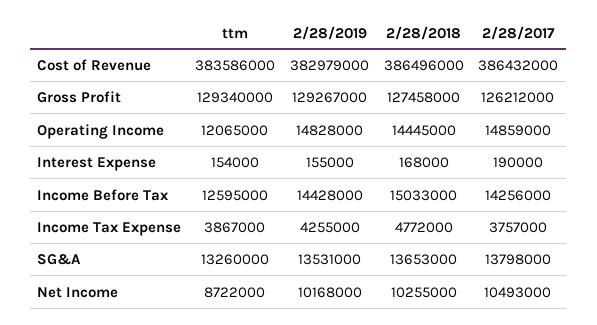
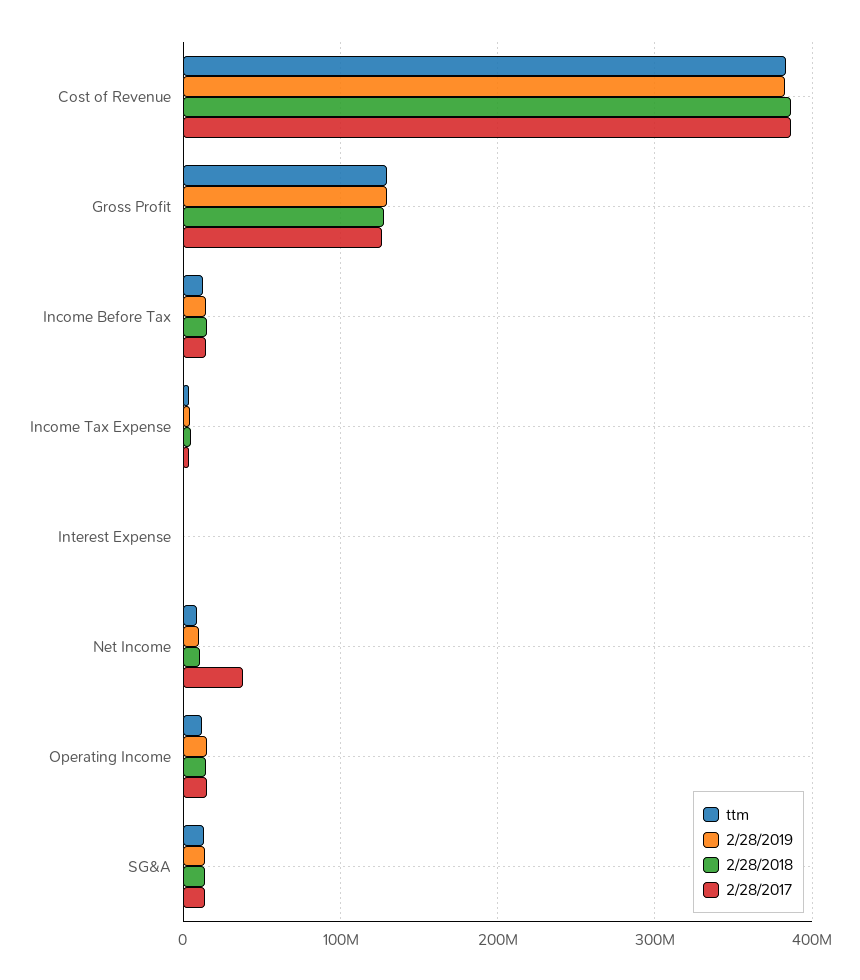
  {
    "ttm": {
      "Cost of Revenue": 383586000,
      "Gross Profit": 129340000,
      "Operating Income": 12065000,
      "Interest Expense": 154000,
      "Income Before Tax": 12595000,
      "Income Tax Expense": 3867000,
      "SG&A": 13260000,
      "Net Income": 8722000
    },
    "2/28/2019": {
      "Cost of Revenue": 382979000,
      "Gross Profit": 129267000,
      "Operating Income": 14828000,
      "Interest Expense": 155000,
      "Income Before Tax": 14428000,
      "Income Tax Expense": 4255000,
      "SG&A": 13531000,
      "Net Income": 10168000
    },
    "2/28/2018": {
      "Cost of Revenue": 386496000,
      "Gross Profit": 127458000,
      "Operating Income": 14445000,
      "Interest Expense": 168000,
      "Income Before Tax": 15033000,
      "Income Tax Expense": 4772000,
      "SG&A": 13653000,
      "Net Income": 10255000
    },
    "2/28/2017": {
      "Cost of Revenue": 386432000,
      "Gross Profit": 126212000,
      "Operating Income": 14859000,
      "Interest Expense": 190000,
      "Income Before Tax": 14256000,
      "Income Tax Expense": 3757000,
      "SG&A": 13798000,
-     "Net Income": 10493000
+     "Net Income": 40000000
    }
  }

